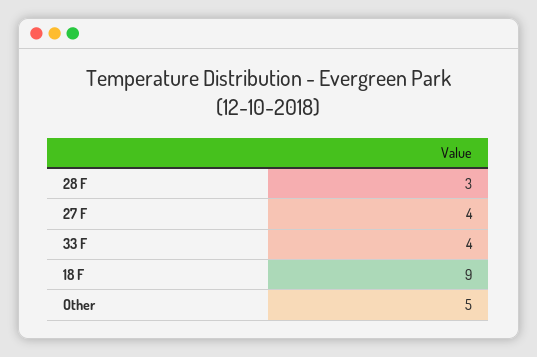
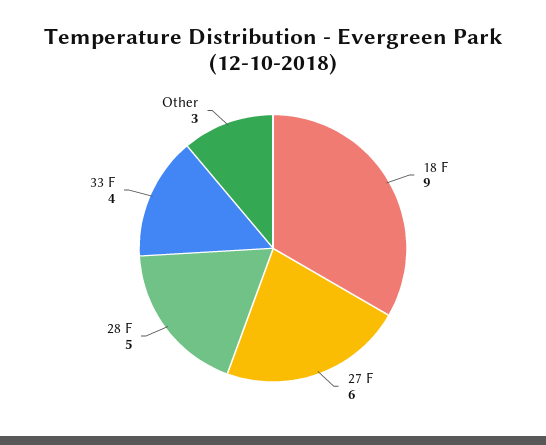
  {
-   "28 F": 3,
+   "28 F": 5,
-   "27 F": 4,
+   "27 F": 6,
    "33 F": 4,
    "18 F": 9,
-   "Other": 5
+   "Other": 3
  }

